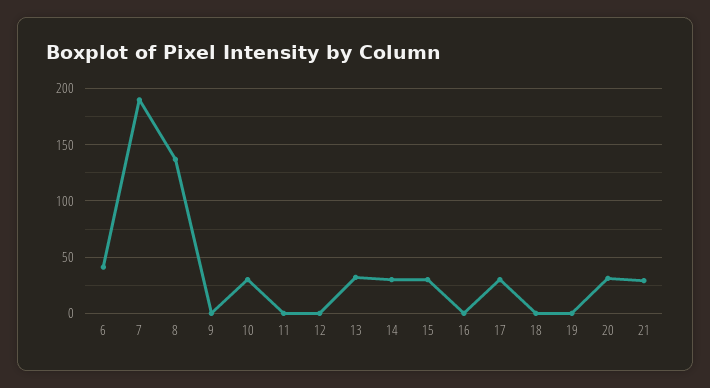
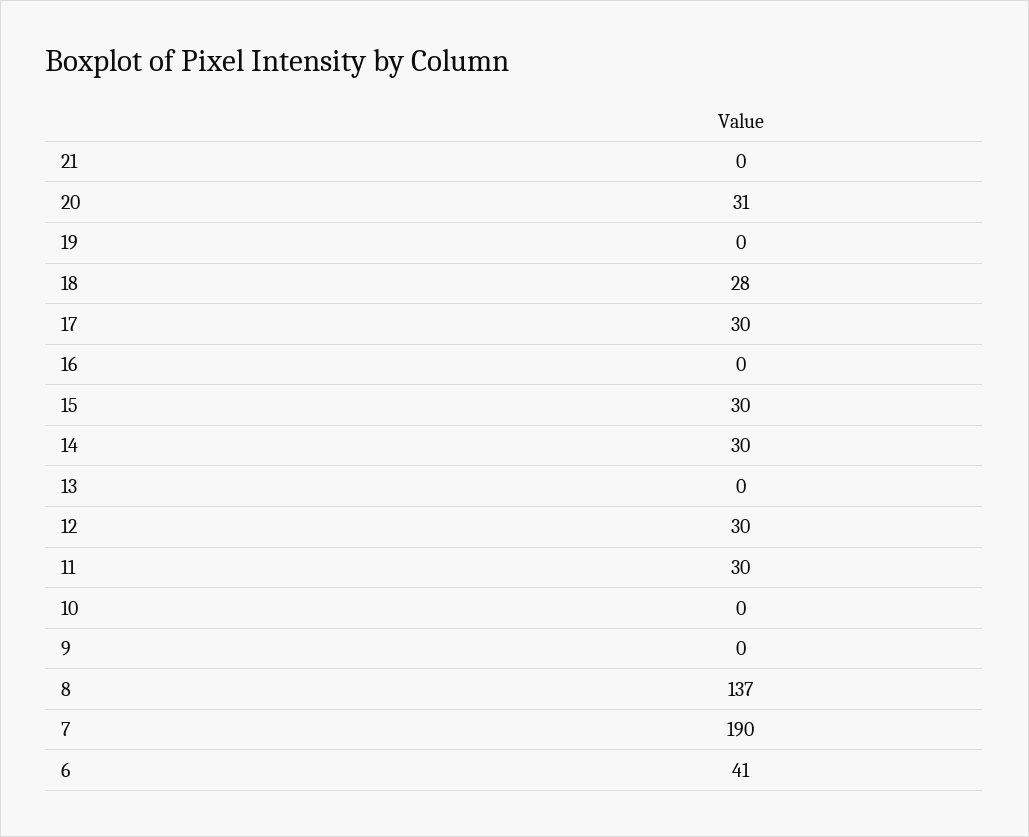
  {
    "6": 41,
    "7": 190,
    "8": 137,
    "9": 0,
-   "10": 30,
+   "10": 0,
-   "11": 0,
+   "11": 30,
-   "12": 0,
+   "12": 30,
-   "13": 30,
+   "13": 0,
    "14": 30,
    "15": 30,
    "16": 0,
    "17": 30,
-   "18": 0,
+   "18": 28,
    "19": 0,
    "20": 31,
-   "21": 30
+   "21": 0
  }

